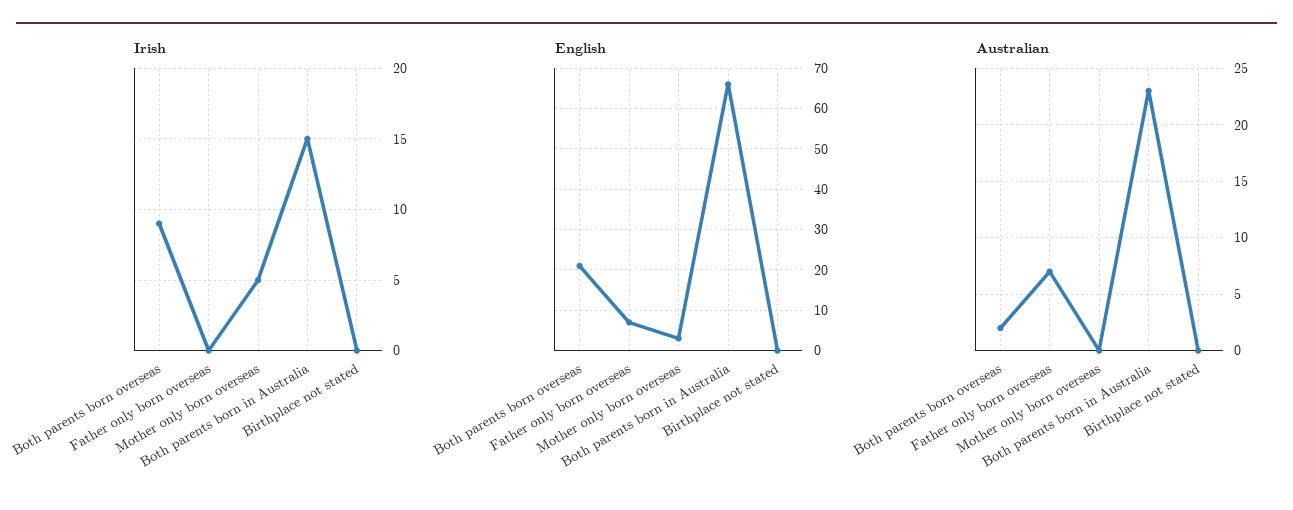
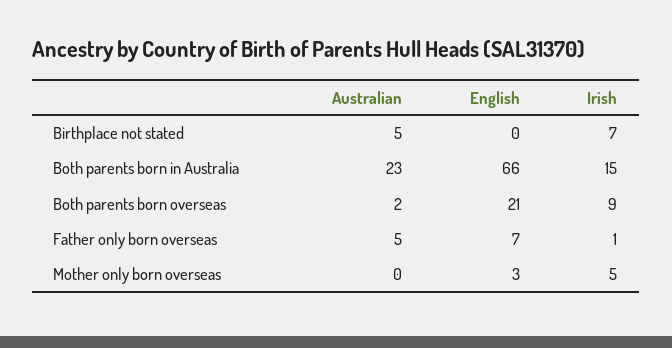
  {
    "Irish": {
      "Both parents born overseas": 9,
-     "Father only born overseas": 0,
+     "Father only born overseas": 1,
      "Mother only born overseas": 5,
      "Both parents born in Australia": 15,
-     "Birthplace not stated": 0
+     "Birthplace not stated": 7
    },
    "English": {
      "Both parents born overseas": 21,
      "Father only born overseas": 7,
      "Mother only born overseas": 3,
      "Both parents born in Australia": 66,
      "Birthplace not stated": 0
    },
    "Australian": {
      "Both parents born overseas": 2,
-     "Father only born overseas": 7,
+     "Father only born overseas": 5,
      "Mother only born overseas": 0,
      "Both parents born in Australia": 23,
-     "Birthplace not stated": 0
+     "Birthplace not stated": 5
    }
  }

